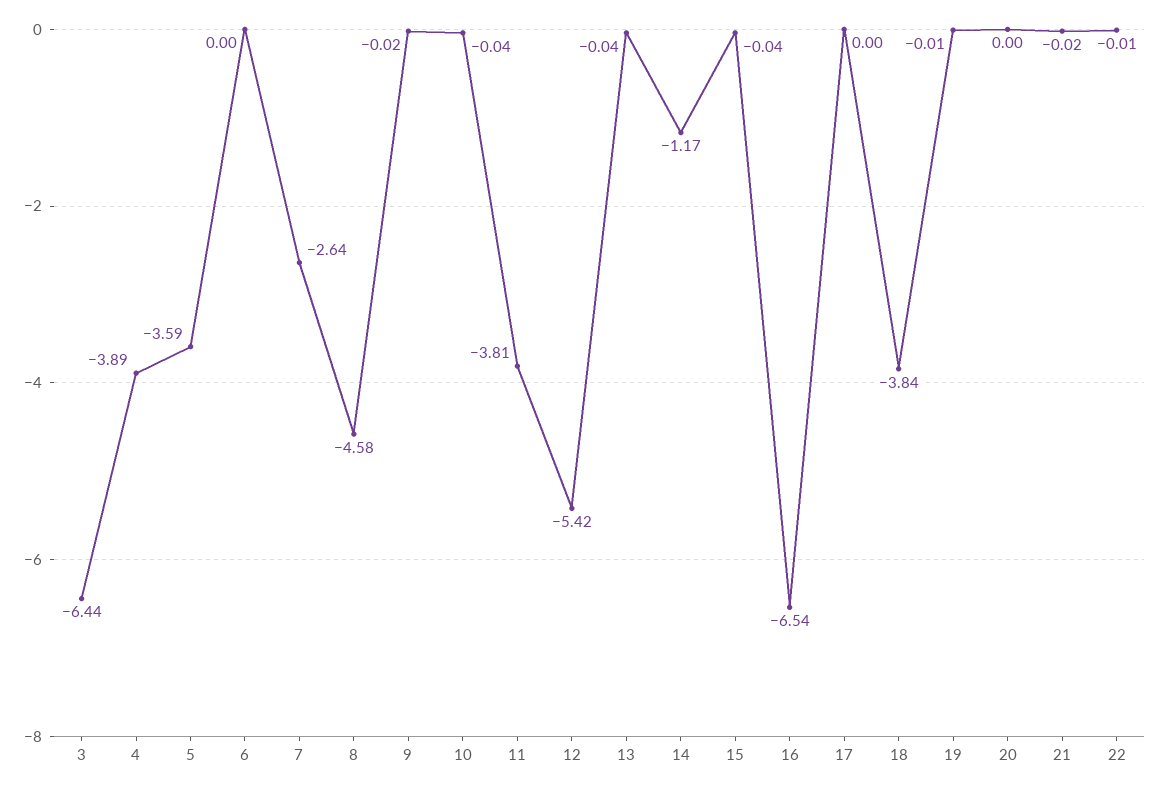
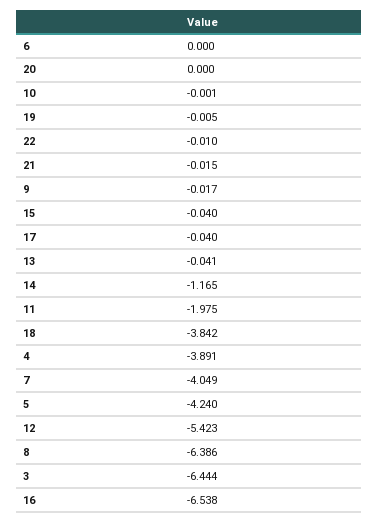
  {
    "3": -6.444,
    "4": -3.891,
-   "5": -3.59,
+   "5": -4.24,
    "6": 0,
-   "7": -2.64,
+   "7": -4.049,
-   "8": -4.58,
+   "8": -6.386,
    "9": -0.017,
-   "10": -0.04,
+   "10": -0.001,
-   "11": -3.81,
+   "11": -1.975,
    "12": -5.423,
    "13": -0.041,
    "14": -1.165,
    "15": -0.04,
    "16": -6.538,
-   "17": 0,
+   "17": -0.04,
    "18": -3.842,
    "19": -0.005,
    "20": 0,
    "21": -0.015,
    "22": -0.01
  }

